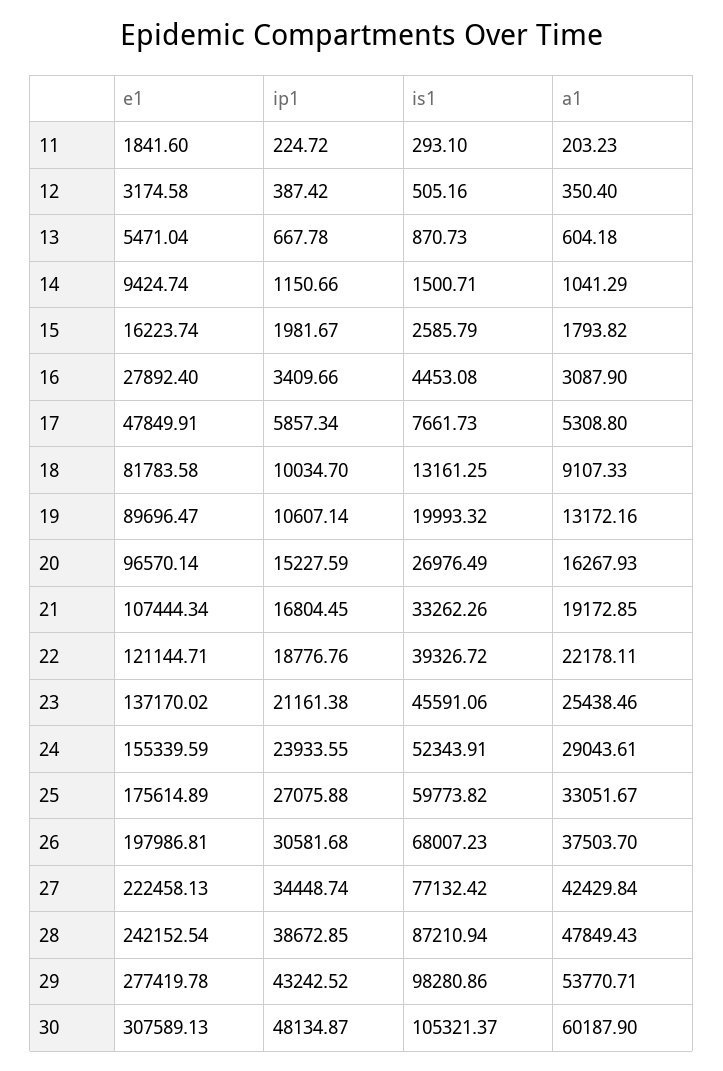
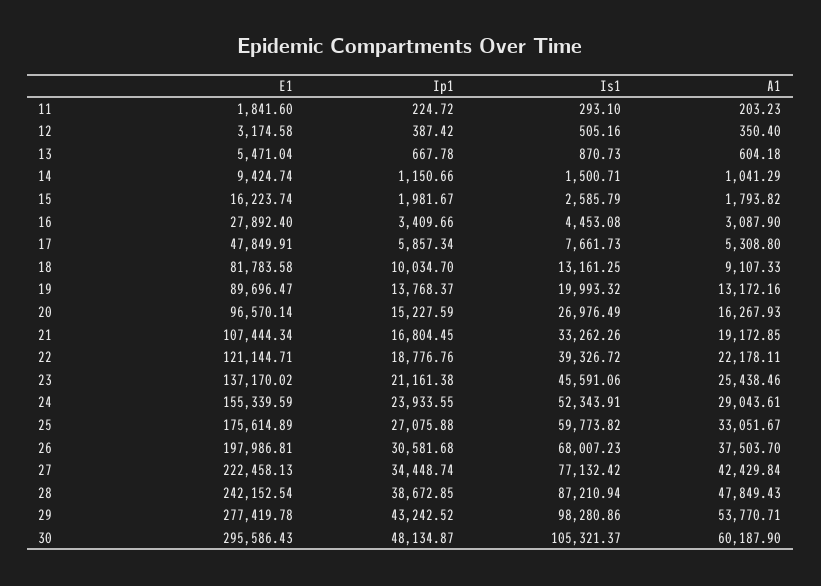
  {
    "e1": {
      "11": 1841.6,
      "12": 3174.58,
      "13": 5471.04,
      "14": 9424.74,
      "15": 16223.74,
      "16": 27892.4,
      "17": 47849.91,
      "18": 81783.58,
      "19": 89696.47,
      "20": 96570.14,
      "21": 107444.34,
      "22": 121144.71,
      "23": 137170.02,
      "24": 155339.59,
      "25": 175614.89,
      "26": 197986.81,
      "27": 222458.13,
      "28": 242152.54,
      "29": 277419.78,
-     "30": 307589.13
+     "30": 295586.43
    },
    "ip1": {
      "11": 224.72,
      "12": 387.42,
      "13": 667.78,
      "14": 1150.66,
      "15": 1981.67,
      "16": 3409.66,
      "17": 5857.34,
      "18": 10034.7,
-     "19": 10607.14,
+     "19": 13768.37,
      "20": 15227.59,
      "21": 16804.45,
      "22": 18776.76,
      "23": 21161.38,
      "24": 23933.55,
      "25": 27075.88,
      "26": 30581.68,
      "27": 34448.74,
      "28": 38672.85,
      "29": 43242.52,
      "30": 48134.87
    },
    "is1": {
      "11": 293.1,
      "12": 505.16,
      "13": 870.73,
      "14": 1500.71,
      "15": 2585.79,
      "16": 4453.08,
      "17": 7661.73,
      "18": 13161.25,
      "19": 19993.32,
      "20": 26976.49,
      "21": 33262.26,
      "22": 39326.72,
      "23": 45591.06,
      "24": 52343.91,
      "25": 59773.82,
      "26": 68007.23,
      "27": 77132.42,
      "28": 87210.94,
      "29": 98280.86,
      "30": 105321.37
    },
    "a1": {
      "11": 203.23,
      "12": 350.4,
      "13": 604.18,
      "14": 1041.29,
      "15": 1793.82,
      "16": 3087.9,
      "17": 5308.8,
      "18": 9107.33,
      "19": 13172.16,
      "20": 16267.93,
      "21": 19172.85,
      "22": 22178.11,
      "23": 25438.46,
      "24": 29043.61,
      "25": 33051.67,
      "26": 37503.7,
      "27": 42429.84,
      "28": 47849.43,
      "29": 53770.71,
      "30": 60187.9
    }
  }

